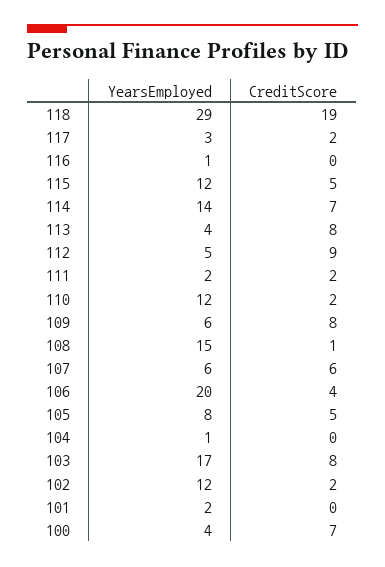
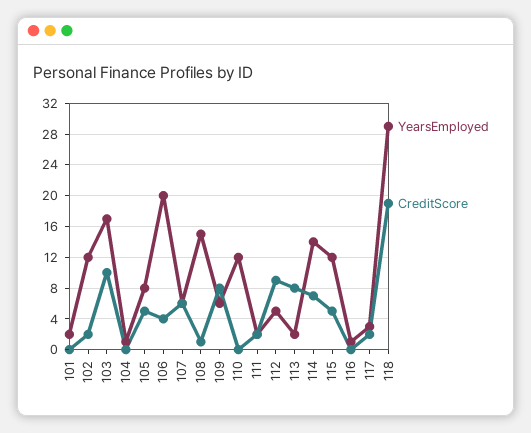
  {
    "YearsEmployed": {
      "118": 29,
      "117": 3,
      "116": 1,
      "115": 12,
      "114": 14,
-     "113": 4,
+     "113": 2,
      "112": 5,
      "111": 2,
      "110": 12,
      "109": 6,
      "108": 15,
      "107": 6,
      "106": 20,
      "105": 8,
      "104": 1,
      "103": 17,
      "102": 12,
-     "101": 2,
+     "101": 2
-     "100": 4
    },
    "CreditScore": {
      "118": 19,
      "117": 2,
      "116": 0,
      "115": 5,
      "114": 7,
      "113": 8,
      "112": 9,
      "111": 2,
-     "110": 2,
+     "110": 0,
      "109": 8,
      "108": 1,
      "107": 6,
      "106": 4,
      "105": 5,
      "104": 0,
-     "103": 8,
+     "103": 10,
      "102": 2,
-     "101": 0,
+     "101": 0
-     "100": 7
    }
  }

